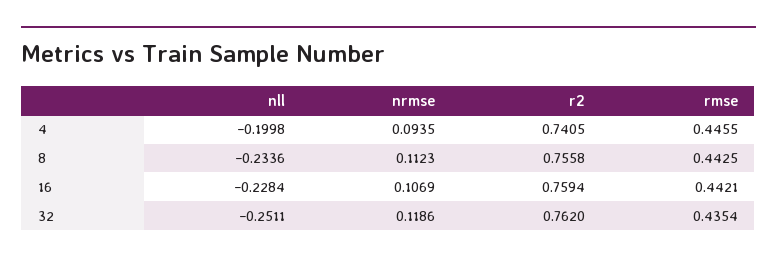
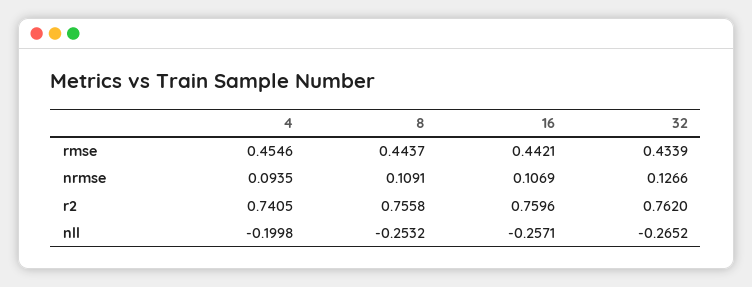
  {
    "nll": {
      "4": -0.1998,
-     "8": -0.2336,
+     "8": -0.2532,
-     "16": -0.2284,
+     "16": -0.2571,
-     "32": -0.2511
+     "32": -0.2652
    },
    "nrmse": {
      "4": 0.0935,
-     "8": 0.1123,
+     "8": 0.1091,
      "16": 0.1069,
-     "32": 0.1186
+     "32": 0.1266
    },
    "r2": {
      "4": 0.7405,
      "8": 0.7558,
-     "16": 0.7594,
+     "16": 0.7596,
      "32": 0.762
    },
    "rmse": {
-     "4": 0.4455,
+     "4": 0.4546,
-     "8": 0.4425,
+     "8": 0.4437,
      "16": 0.4421,
-     "32": 0.4354
+     "32": 0.4339
    }
  }

